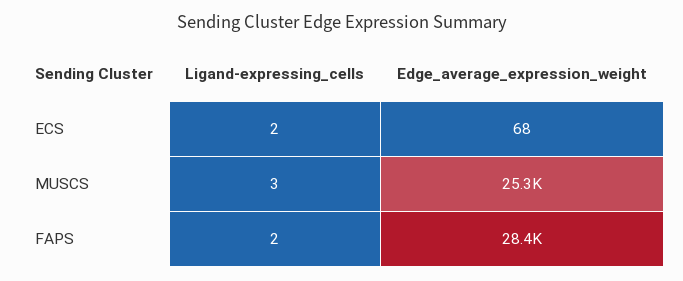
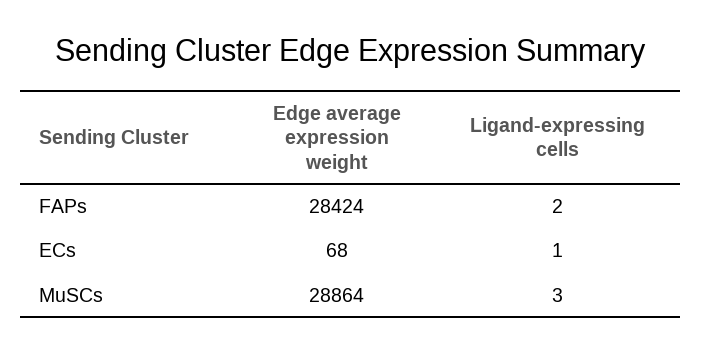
  {
    "Ligand-expressing_cells": {
-     "ECS": 2,
+     "ECS": 1,
      "MUSCS": 3,
      "FAPS": 2
    },
    "Edge_average_expression_weight": {
      "ECS": 68,
-     "MUSCS": 25300,
+     "MUSCS": 28864,
      "FAPS": 28424
    }
  }

